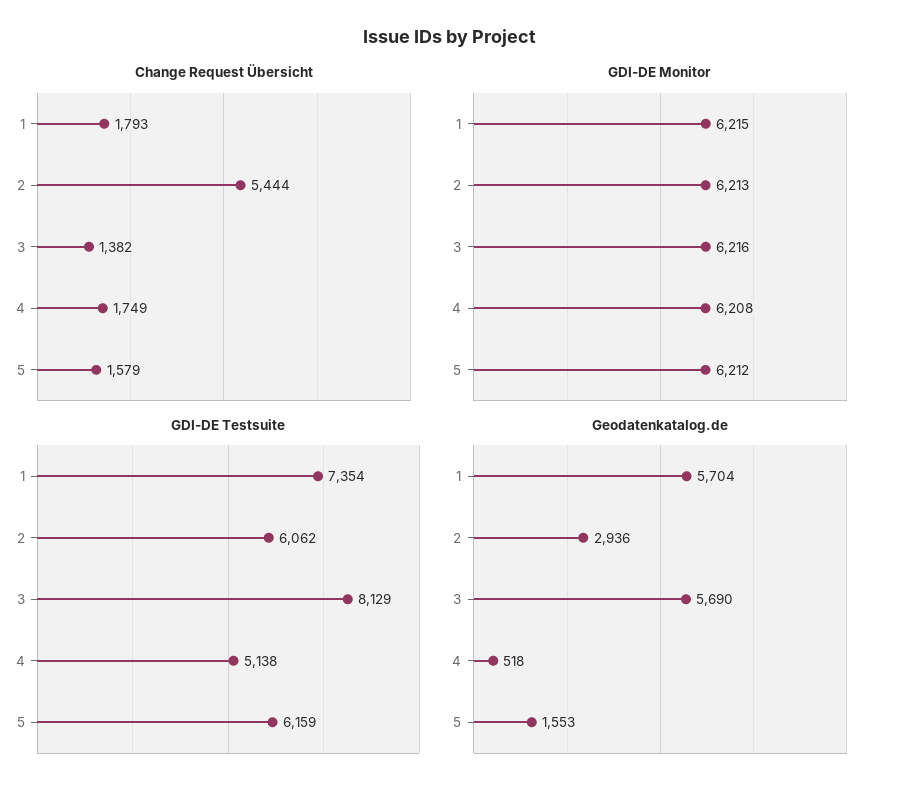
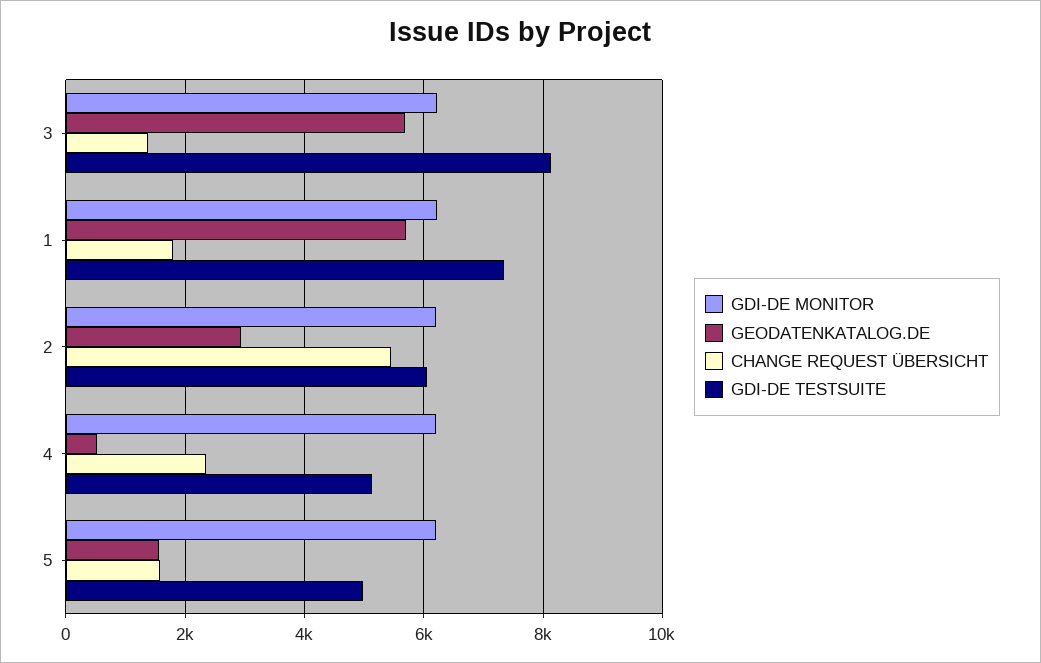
  {
    "Change Request Übersicht": {
      "1": 1793,
      "2": 5444,
      "3": 1382,
-     "4": 1749,
+     "4": 2400,
      "5": 1579
    },
    "GDI-DE Monitor": {
      "1": 6215,
      "2": 6213,
      "3": 6216,
      "4": 6208,
      "5": 6212
    },
    "GDI-DE Testsuite": {
      "1": 7354,
      "2": 6062,
      "3": 8129,
      "4": 5138,
-     "5": 6159
+     "5": 5000
    },
    "Geodatenkatalog.de": {
      "1": 5704,
      "2": 2936,
      "3": 5690,
      "4": 518,
      "5": 1553
    }
  }

